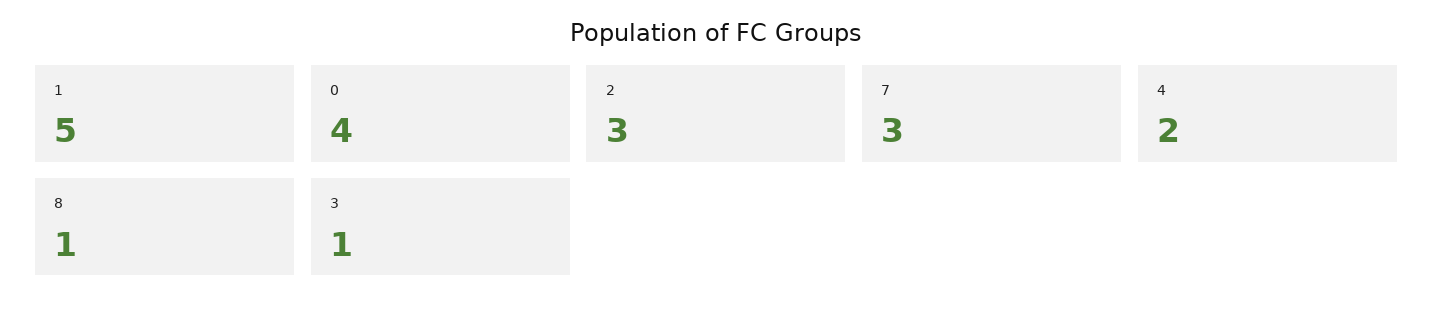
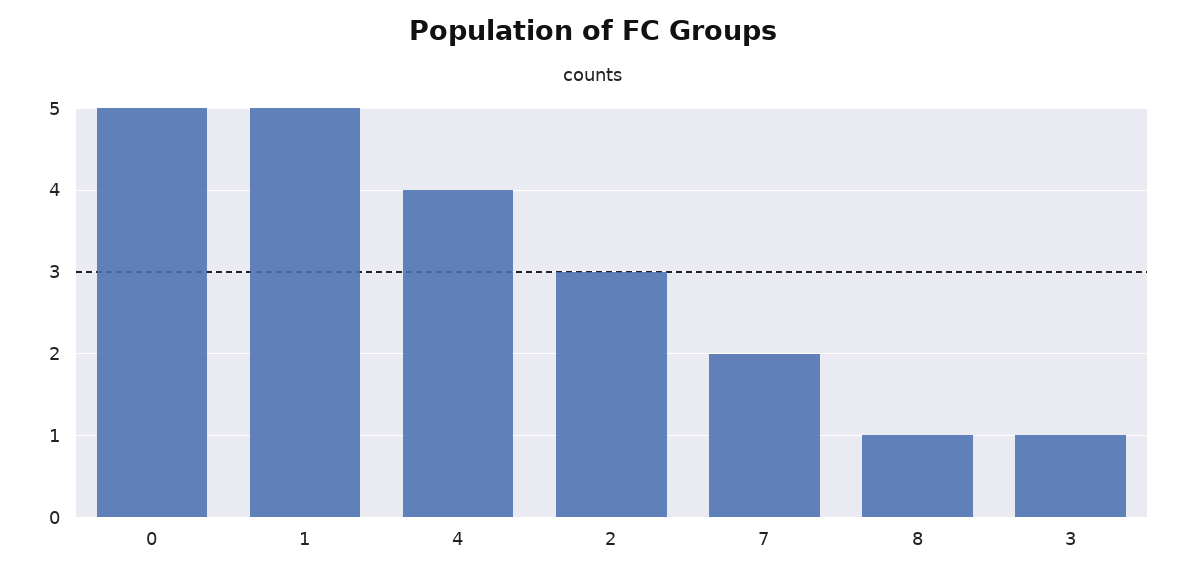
  {
    "1": 5,
-   "0": 4,
+   "0": 5,
    "2": 3,
-   "7": 3,
+   "7": 2,
-   "4": 2,
+   "4": 4,
    "8": 1,
    "3": 1
  }

